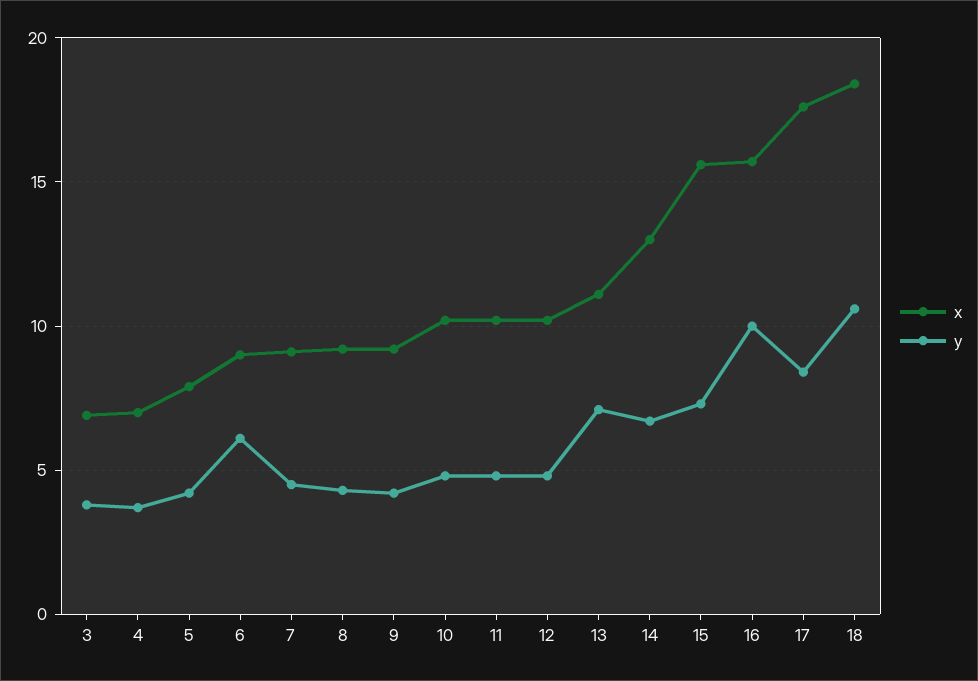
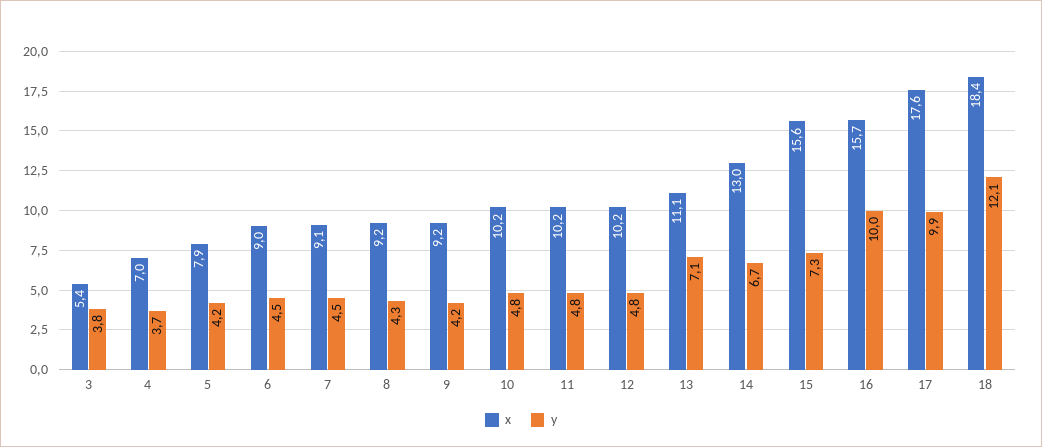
  {
    "x": {
-     "3": 7,
+     "3": 5.4,
      "4": 7,
      "5": 7.9,
      "6": 9,
      "7": 9.1,
      "8": 9.2,
      "9": 9.2,
      "10": 10.2,
      "11": 10.2,
      "12": 10.2,
      "13": 11.1,
      "14": 13,
      "15": 15.6,
      "16": 15.7,
      "17": 17.6,
      "18": 18.4
    },
    "y": {
      "3": 3.8,
      "4": 3.7,
      "5": 4.2,
-     "6": 6,
+     "6": 4.5,
      "7": 4.5,
      "8": 4.3,
      "9": 4.2,
      "10": 4.8,
      "11": 4.8,
      "12": 4.8,
      "13": 7.1,
      "14": 6.7,
      "15": 7.3,
      "16": 10,
-     "17": 8.5,
+     "17": 9.9,
-     "18": 10.5
+     "18": 12.1
    }
  }

